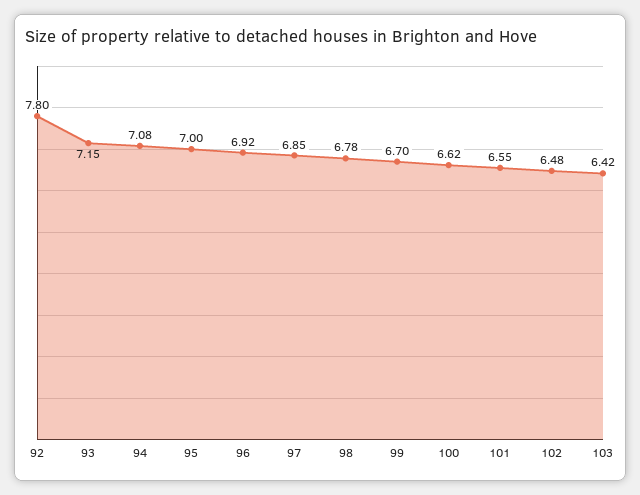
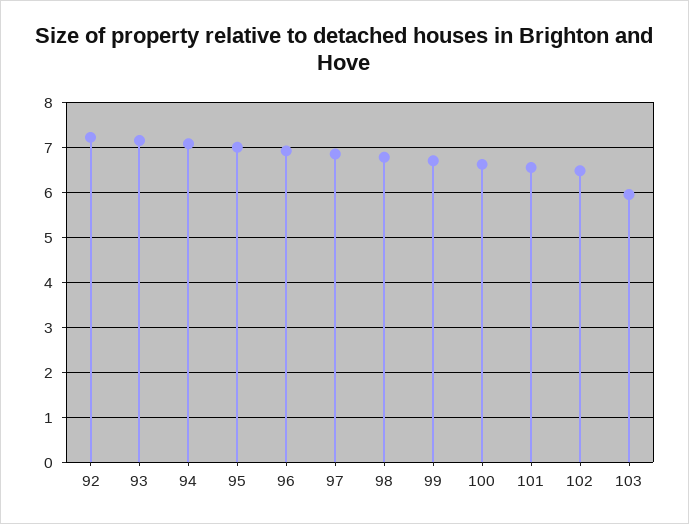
  {
-   "92": 7.8,
+   "92": 7.2,
    "93": 7.15,
    "94": 7.08,
    "95": 7,
    "96": 6.92,
    "97": 6.85,
    "98": 6.78,
    "99": 6.7,
    "100": 6.62,
    "101": 6.55,
    "102": 6.48,
-   "103": 6.42
+   "103": 6
  }

